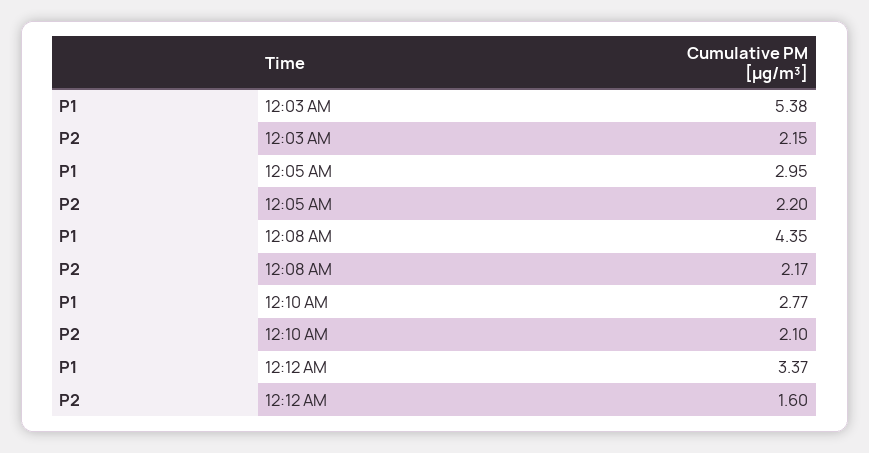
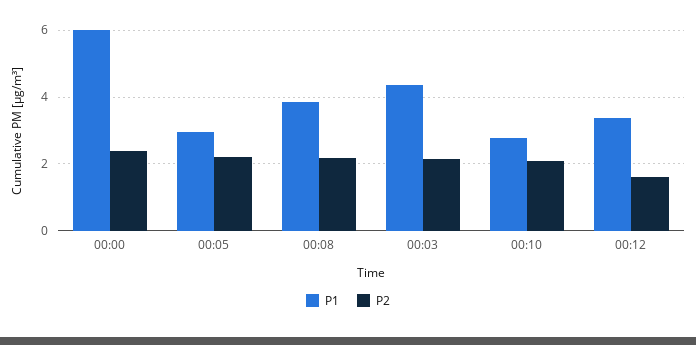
  {
    "P1": {
-     "12:03 AM": 5.38,
+     "12:03 AM": 4.4,
      "12:05 AM": 2.95,
-     "12:08 AM": 4.35,
+     "12:08 AM": 3.8,
      "12:10 AM": 2.77,
-     "12:12 AM": 3.37
+     "12:12 AM": 3.37,
+     "00:00": 6
    },
    "P2": {
      "12:03 AM": 2.15,
      "12:05 AM": 2.2,
      "12:08 AM": 2.17,
      "12:10 AM": 2.1,
-     "12:12 AM": 1.6
+     "12:12 AM": 1.6,
+     "00:00": 2.4
    }
  }

